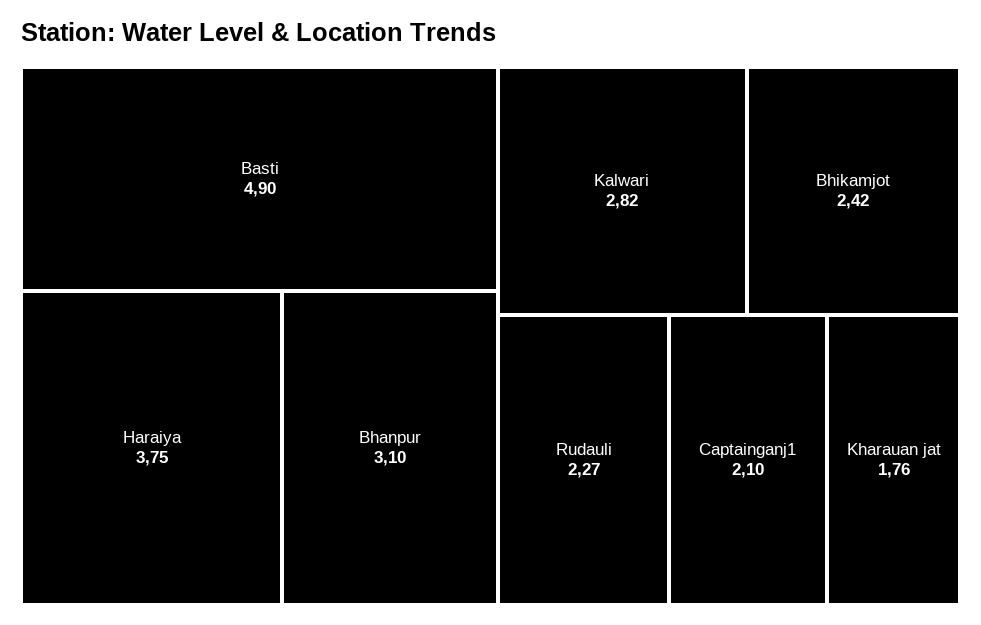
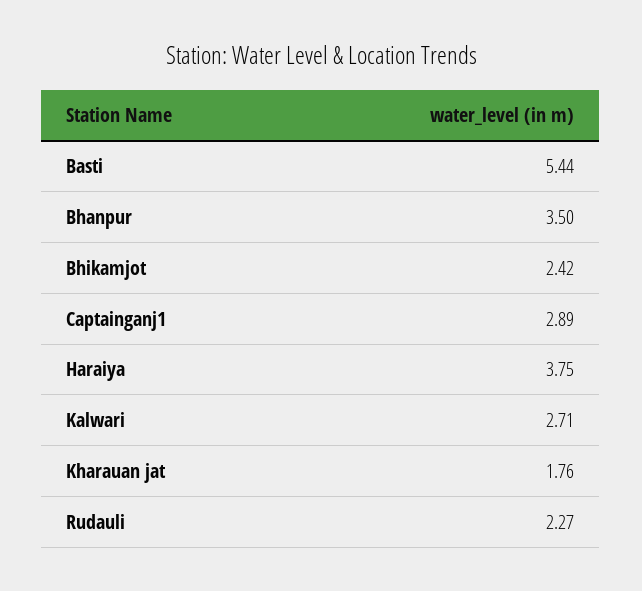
  {
-   "Basti": 4.9,
+   "Basti": 5.44,
    "Haraiya": 3.75,
-   "Bhanpur": 3.1,
+   "Bhanpur": 3.5,
-   "Kalwari": 2.82,
+   "Kalwari": 2.71,
    "Bhikamjot": 2.42,
    "Rudauli": 2.27,
-   "Captainganj1": 2.1,
+   "Captainganj1": 2.89,
    "Kharauan jat": 1.76
  }

